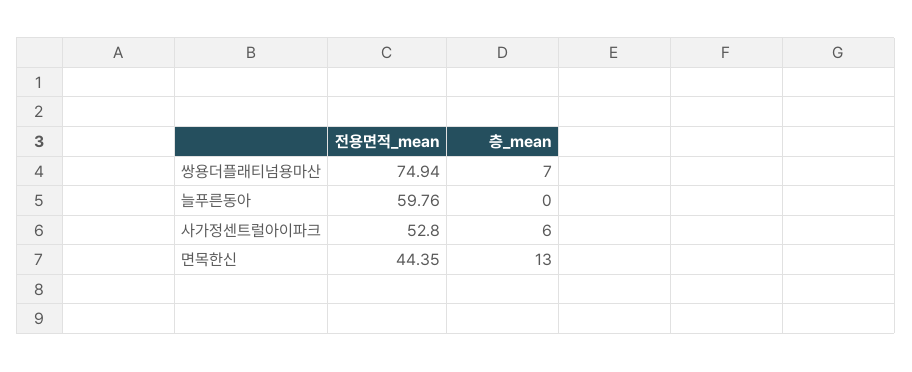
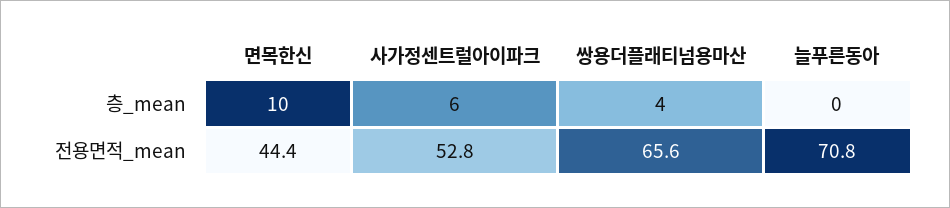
  {
    "전용면적_mean": {
-     "쌍용더플래티넘용마산": 74.94,
+     "쌍용더플래티넘용마산": 65.6,
-     "늘푸른동아": 59.76,
+     "늘푸른동아": 70.8,
      "사가정센트럴아이파크": 52.8,
      "면목한신": 44.35
    },
    "층_mean": {
-     "쌍용더플래티넘용마산": 7,
+     "쌍용더플래티넘용마산": 4,
      "늘푸른동아": 0,
      "사가정센트럴아이파크": 6,
-     "면목한신": 13
+     "면목한신": 10
    }
  }

